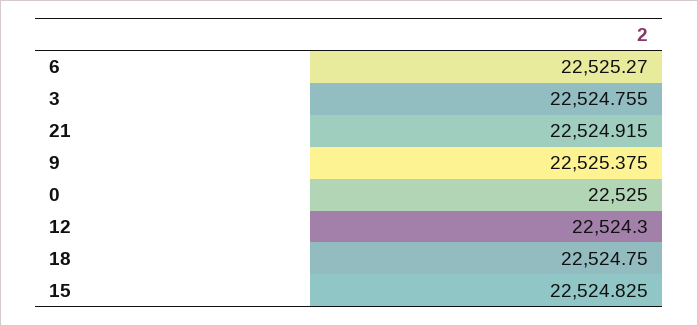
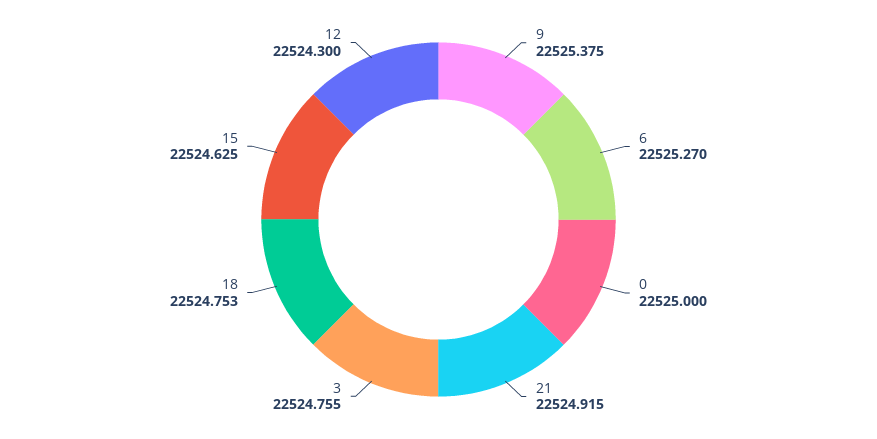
  {
    "6": 22525.27,
    "3": 22524.755,
    "21": 22524.915,
    "9": 22525.375,
    "0": 22525,
    "12": 22524.3,
-   "18": 22524.75,
+   "18": 22524.753,
-   "15": 22524.825
+   "15": 22524.625
  }

